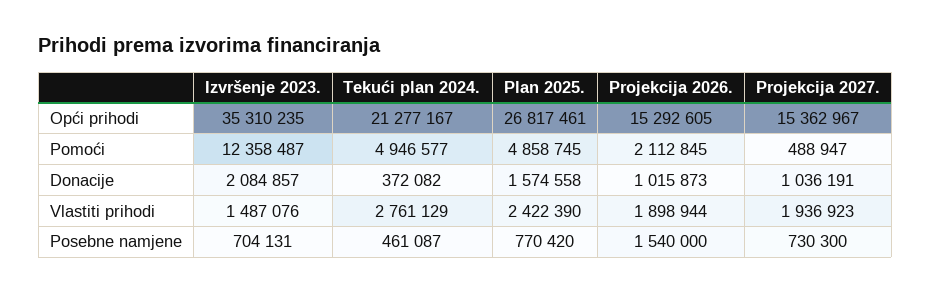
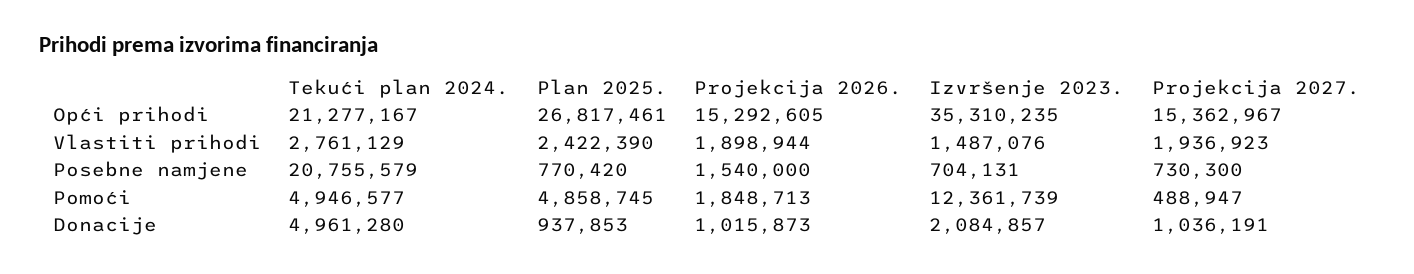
  {
    "Izvršenje 2023.": {
      "Opći prihodi": 35310235,
-     "Pomoći": 12358487,
+     "Pomoći": 12361739,
      "Donacije": 2084857,
      "Vlastiti prihodi": 1487076,
      "Posebne namjene": 704131
    },
    "Tekući plan 2024.": {
      "Opći prihodi": 21277167,
      "Pomoći": 4946577,
-     "Donacije": 372082,
+     "Donacije": 4961280,
      "Vlastiti prihodi": 2761129,
-     "Posebne namjene": 461087
+     "Posebne namjene": 20755579
    },
    "Plan 2025.": {
      "Opći prihodi": 26817461,
      "Pomoći": 4858745,
-     "Donacije": 1574558,
+     "Donacije": 937853,
      "Vlastiti prihodi": 2422390,
      "Posebne namjene": 770420
    },
    "Projekcija 2026.": {
      "Opći prihodi": 15292605,
-     "Pomoći": 2112845,
+     "Pomoći": 1848713,
      "Donacije": 1015873,
      "Vlastiti prihodi": 1898944,
      "Posebne namjene": 1540000
    },
    "Projekcija 2027.": {
      "Opći prihodi": 15362967,
      "Pomoći": 488947,
      "Donacije": 1036191,
      "Vlastiti prihodi": 1936923,
      "Posebne namjene": 730300
    }
  }

